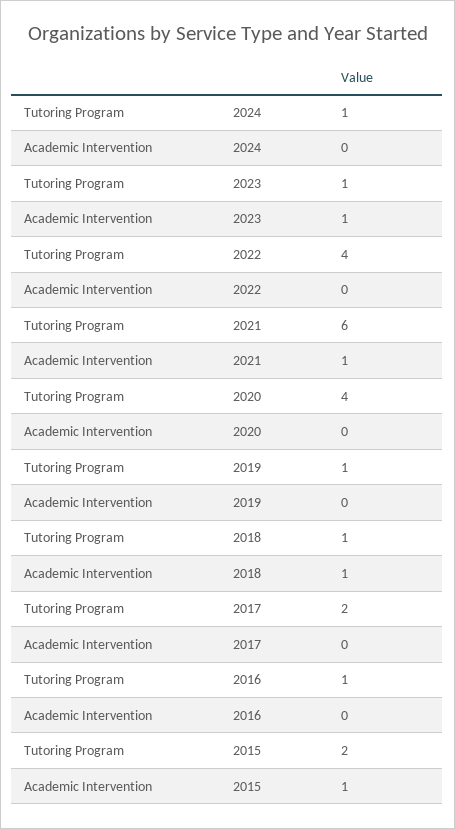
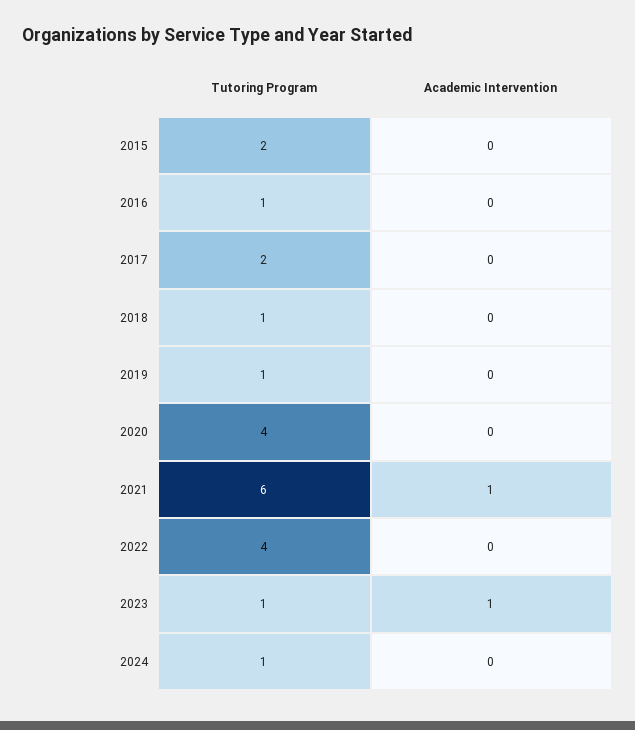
  {
    "Tutoring Program": {
      "2024": 1,
      "2023": 1,
      "2022": 4,
      "2021": 6,
      "2020": 4,
      "2019": 1,
      "2018": 1,
      "2017": 2,
      "2016": 1,
      "2015": 2
    },
    "Academic Intervention": {
      "2024": 0,
      "2023": 1,
      "2022": 0,
      "2021": 1,
      "2020": 0,
      "2019": 0,
-     "2018": 1,
+     "2018": 0,
      "2017": 0,
      "2016": 0,
-     "2015": 1
+     "2015": 0
    }
  }

